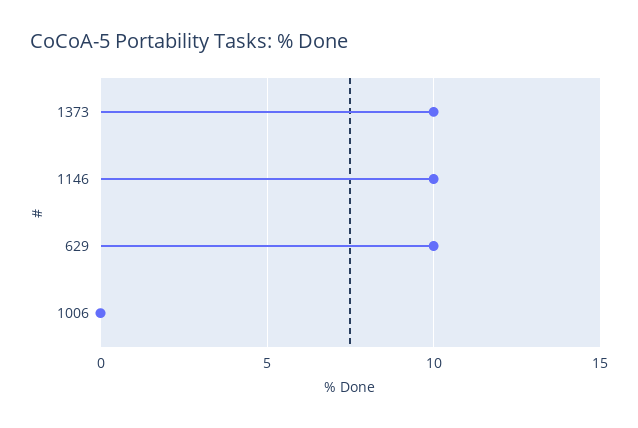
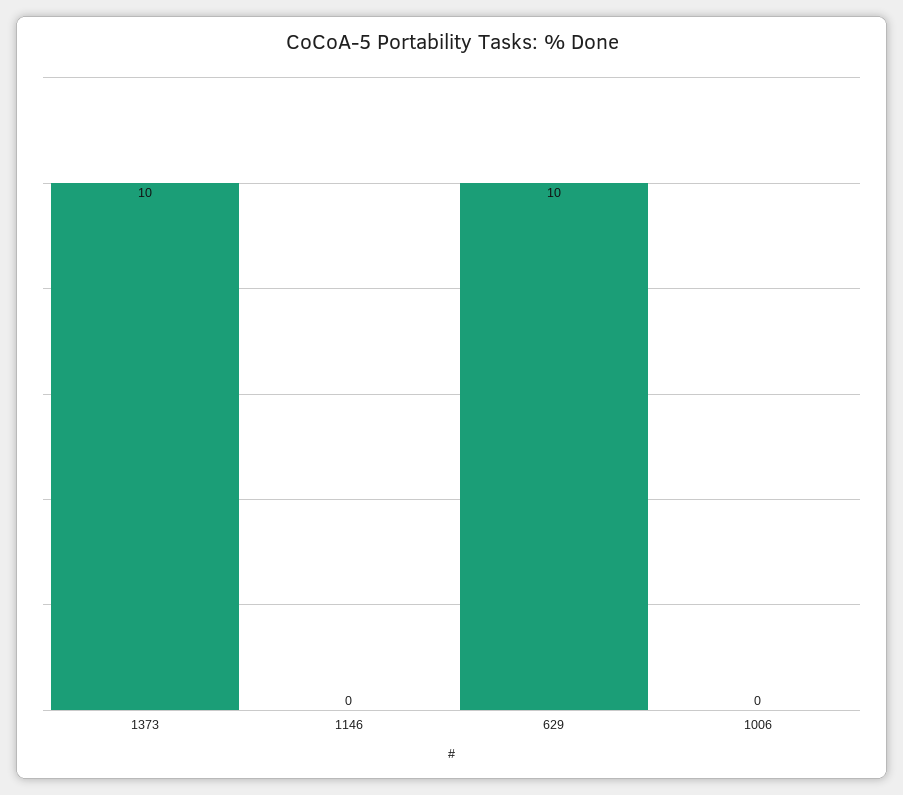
  {
    "1373": 10,
-   "1146": 10,
+   "1146": 0,
    "629": 10,
    "1006": 0
  }

